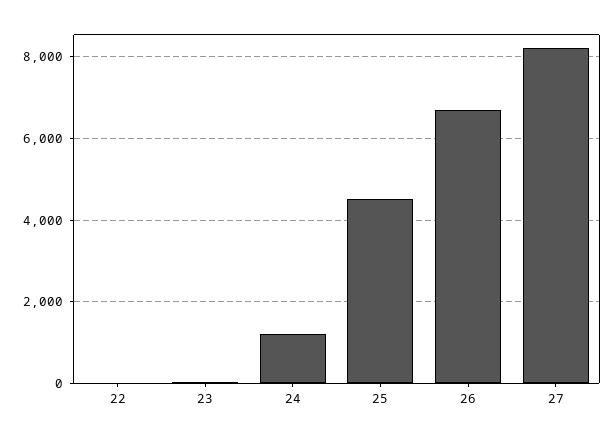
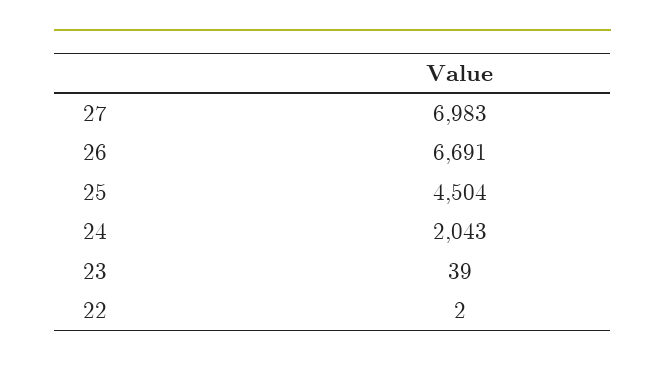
  {
    "22": 2,
    "23": 39,
-   "24": 1200,
+   "24": 2043,
    "25": 4504,
    "26": 6691,
-   "27": 8200
+   "27": 6983
  }

